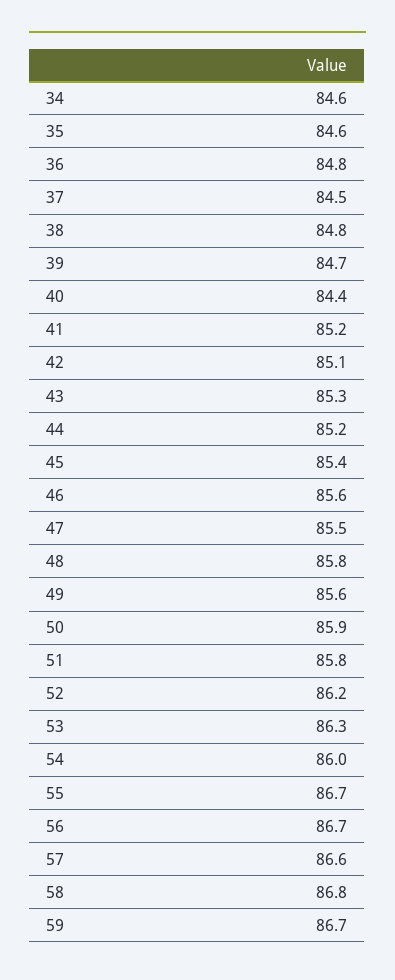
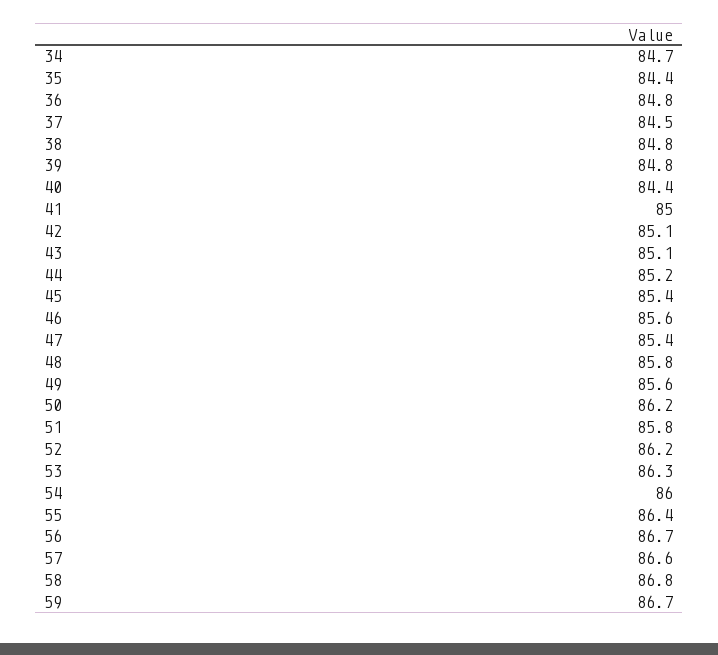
  {
-   "34": 84.6,
+   "34": 84.7,
-   "35": 84.6,
+   "35": 84.4,
    "36": 84.8,
    "37": 84.5,
    "38": 84.8,
-   "39": 84.7,
+   "39": 84.8,
    "40": 84.4,
-   "41": 85.2,
+   "41": 85,
    "42": 85.1,
-   "43": 85.3,
+   "43": 85.1,
    "44": 85.2,
    "45": 85.4,
    "46": 85.6,
-   "47": 85.5,
+   "47": 85.4,
    "48": 85.8,
    "49": 85.6,
-   "50": 85.9,
+   "50": 86.2,
    "51": 85.8,
    "52": 86.2,
    "53": 86.3,
    "54": 86,
-   "55": 86.7,
+   "55": 86.4,
    "56": 86.7,
    "57": 86.6,
    "58": 86.8,
    "59": 86.7
  }

